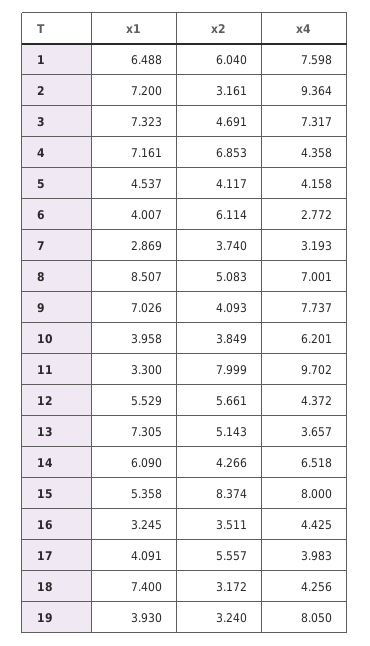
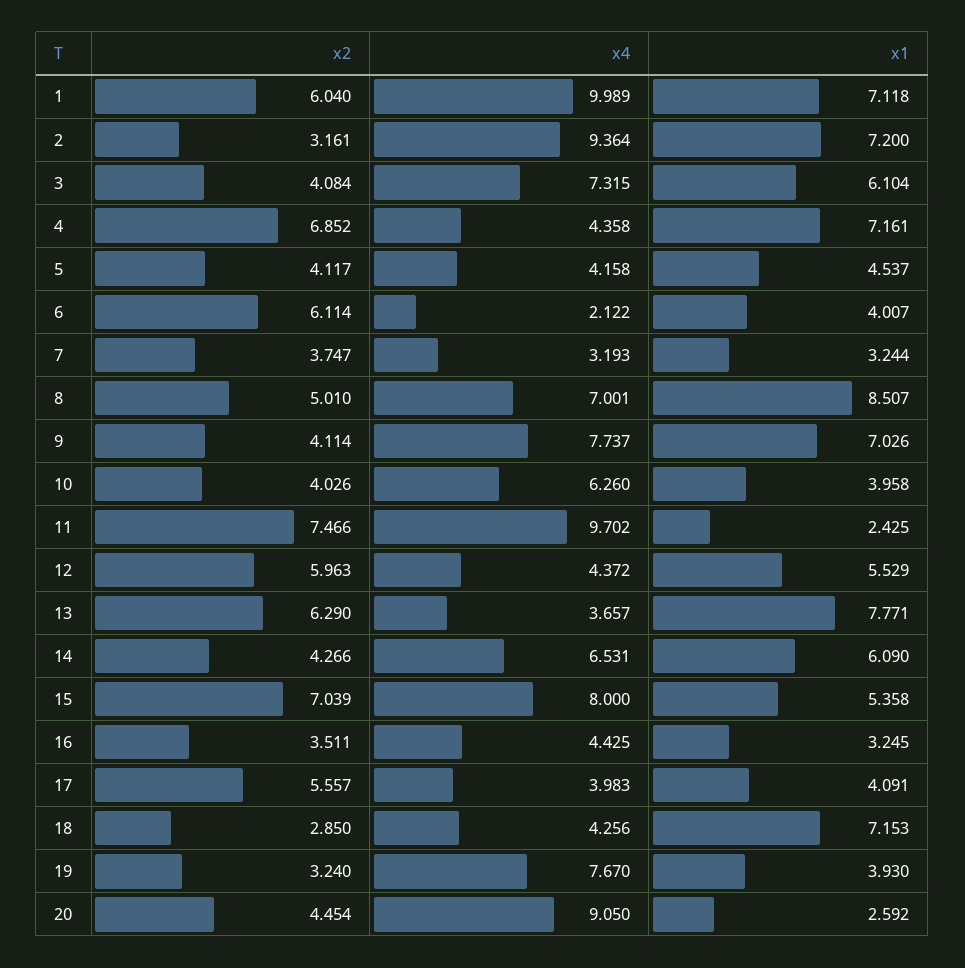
  {
    "x1": {
-     "1": 6.488,
+     "1": 7.118,
      "2": 7.2,
-     "3": 7.323,
+     "3": 6.104,
      "4": 7.161,
      "5": 4.537,
      "6": 4.007,
-     "7": 2.869,
+     "7": 3.244,
      "8": 8.507,
      "9": 7.026,
      "10": 3.958,
-     "11": 3.3,
+     "11": 2.425,
      "12": 5.529,
-     "13": 7.305,
+     "13": 7.771,
      "14": 6.09,
      "15": 5.358,
      "16": 3.245,
      "17": 4.091,
-     "18": 7.4,
+     "18": 7.153,
-     "19": 3.93
+     "19": 3.93,
+     "20": 2.592
    },
    "x2": {
      "1": 6.04,
      "2": 3.161,
-     "3": 4.691,
+     "3": 4.084,
-     "4": 6.853,
+     "4": 6.852,
      "5": 4.117,
      "6": 6.114,
-     "7": 3.74,
+     "7": 3.747,
-     "8": 5.083,
+     "8": 5.01,
-     "9": 4.093,
+     "9": 4.114,
-     "10": 3.849,
+     "10": 4.026,
-     "11": 7.999,
+     "11": 7.466,
-     "12": 5.661,
+     "12": 5.963,
-     "13": 5.143,
+     "13": 6.29,
      "14": 4.266,
-     "15": 8.374,
+     "15": 7.039,
      "16": 3.511,
      "17": 5.557,
-     "18": 3.172,
+     "18": 2.85,
-     "19": 3.24
+     "19": 3.24,
+     "20": 4.454
    },
    "x4": {
-     "1": 7.598,
+     "1": 9.989,
      "2": 9.364,
-     "3": 7.317,
+     "3": 7.315,
      "4": 4.358,
      "5": 4.158,
-     "6": 2.772,
+     "6": 2.122,
      "7": 3.193,
      "8": 7.001,
      "9": 7.737,
-     "10": 6.201,
+     "10": 6.26,
      "11": 9.702,
      "12": 4.372,
      "13": 3.657,
-     "14": 6.518,
+     "14": 6.531,
      "15": 8,
      "16": 4.425,
      "17": 3.983,
      "18": 4.256,
-     "19": 8.05
+     "19": 7.67,
+     "20": 9.05
    }
  }

